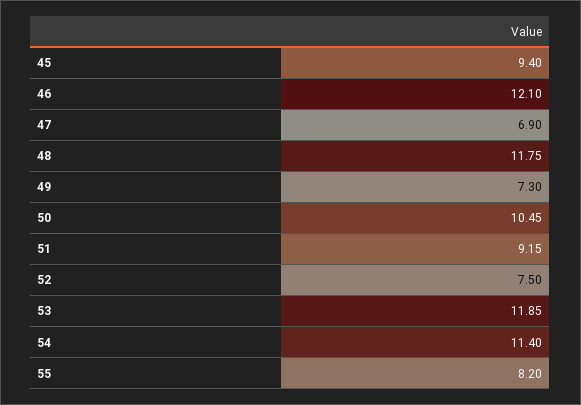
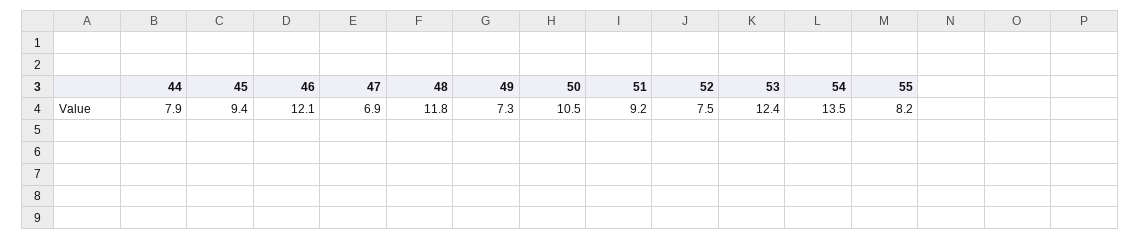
  {
    "45": 9.4,
    "46": 12.1,
    "47": 6.9,
    "48": 11.75,
    "49": 7.3,
    "50": 10.45,
    "51": 9.15,
    "52": 7.5,
-   "53": 11.85,
+   "53": 12.4,
-   "54": 11.4,
+   "54": 13.5,
-   "55": 8.2
+   "55": 8.2,
+   "44": 7.9
  }

